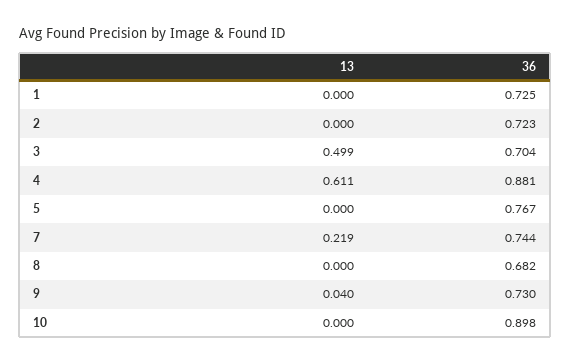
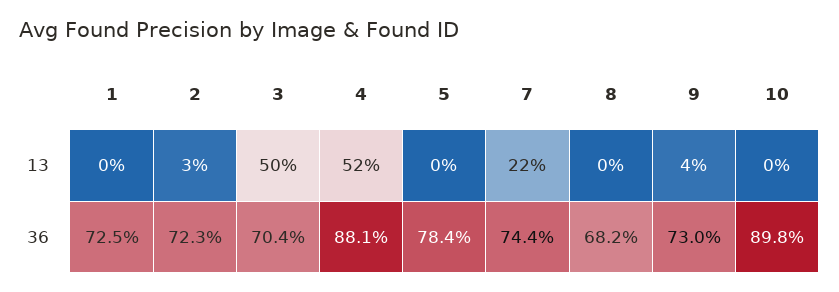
  {
    "13": {
      "1": 0,
-     "2": 0,
+     "2": 0.03,
      "3": 0.499,
-     "4": 0.611,
+     "4": 0.52,
      "5": 0,
      "7": 0.219,
      "8": 0,
      "9": 0.04,
      "10": 0
    },
    "36": {
      "1": 0.725,
      "2": 0.723,
      "3": 0.704,
      "4": 0.881,
-     "5": 0.767,
+     "5": 0.784,
      "7": 0.744,
      "8": 0.682,
      "9": 0.73,
      "10": 0.898
    }
  }

